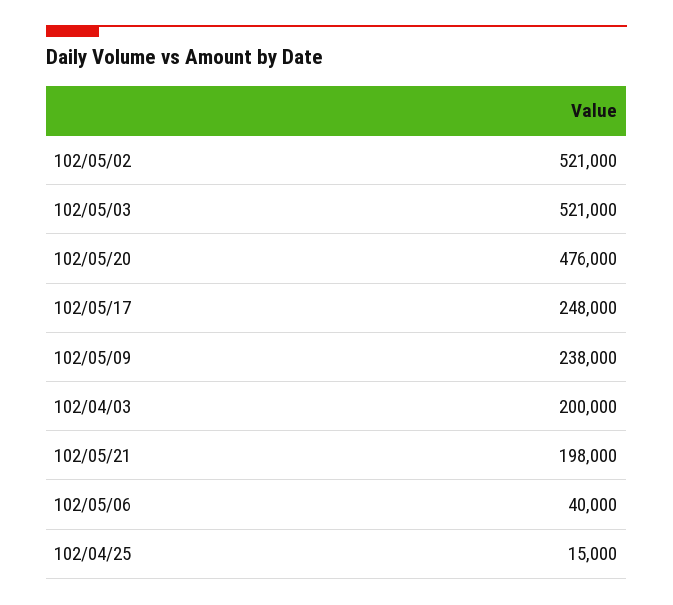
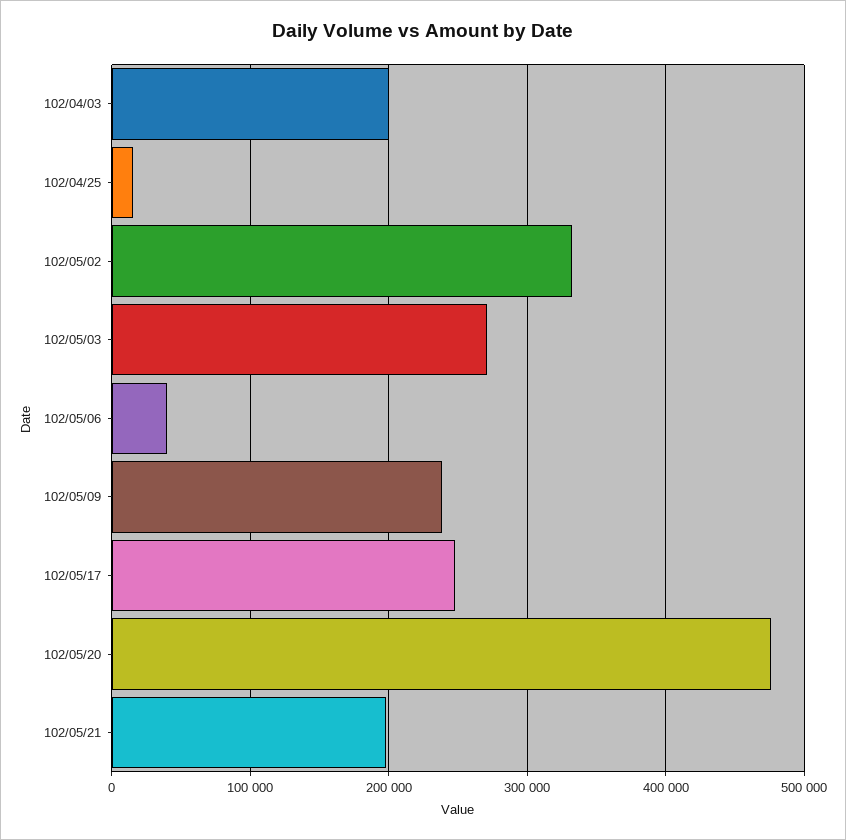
  {
-   "102/05/02": 521000,
+   "102/05/02": 330000,
-   "102/05/03": 521000,
+   "102/05/03": 270000,
    "102/05/20": 476000,
    "102/05/17": 248000,
    "102/05/09": 238000,
    "102/04/03": 200000,
    "102/05/21": 198000,
    "102/05/06": 40000,
    "102/04/25": 15000
  }

